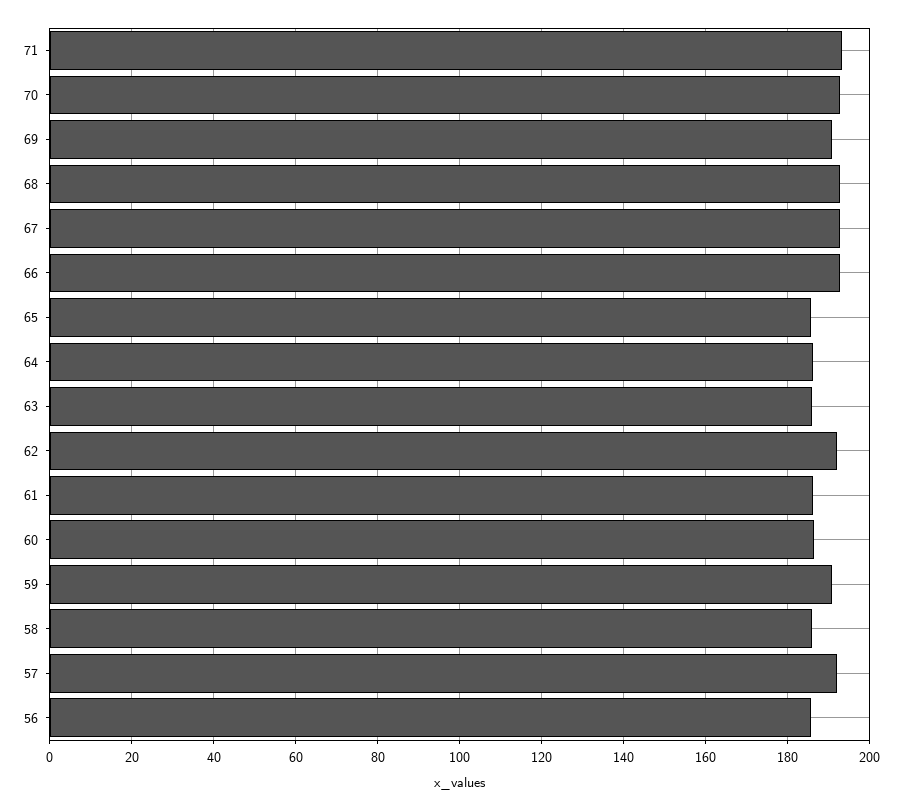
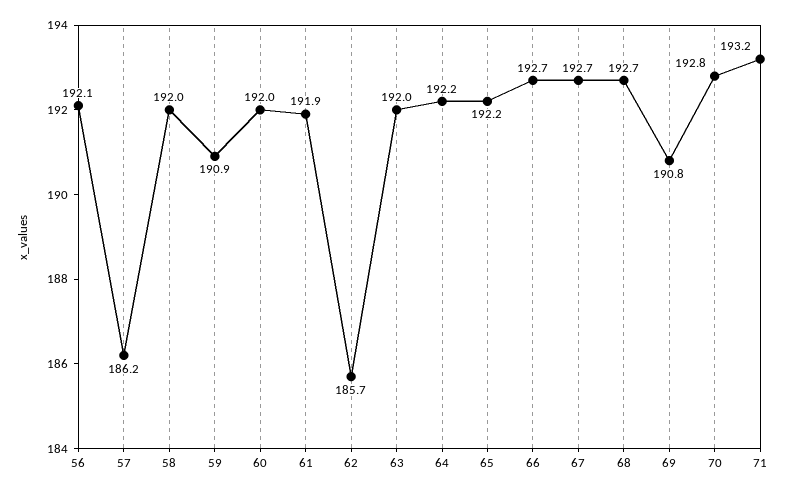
  {
    "71": 193.2,
    "70": 192.8,
    "69": 190.8,
    "68": 192.7,
    "67": 192.7,
    "66": 192.7,
-   "65": 186,
+   "65": 192.2,
-   "64": 186,
+   "64": 192.2,
-   "63": 186,
+   "63": 192,
-   "62": 192,
+   "62": 185.7,
-   "61": 186,
+   "61": 191.9,
-   "60": 186,
+   "60": 192,
    "59": 190.9,
-   "58": 186,
+   "58": 192,
-   "57": 192,
+   "57": 186.2,
-   "56": 186
+   "56": 192.1
  }

